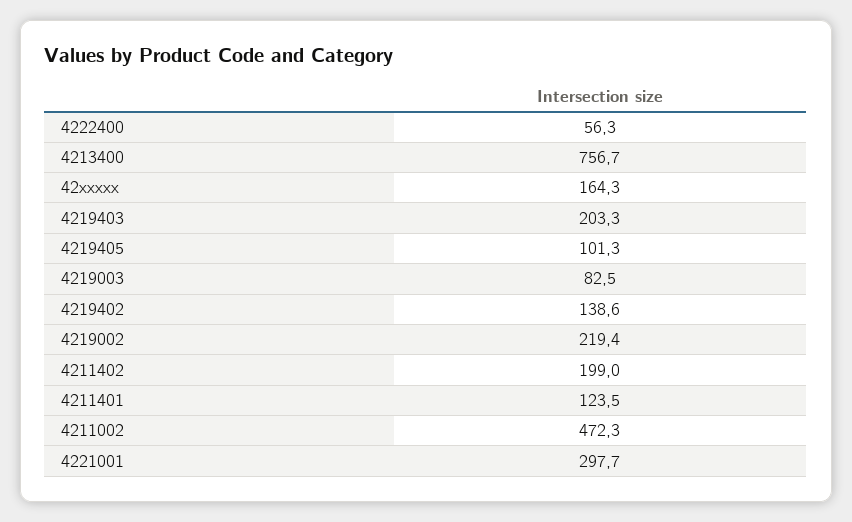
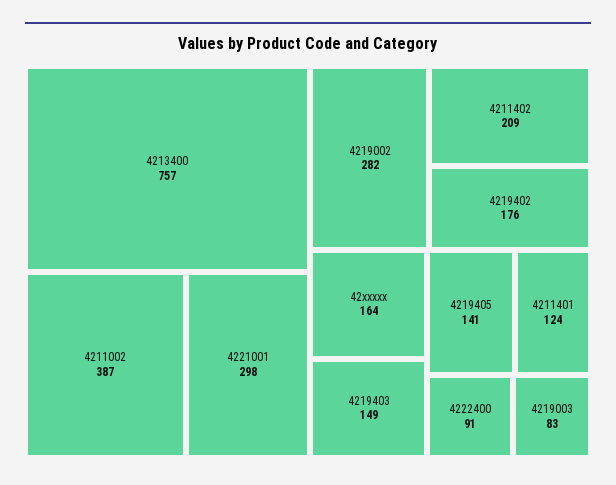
  {
-   "4222400": 56.3,
+   "4222400": 91,
    "4213400": 756.7,
    "42xxxxx": 164.3,
-   "4219403": 203.3,
+   "4219403": 149,
-   "4219405": 101.3,
+   "4219405": 141,
    "4219003": 82.5,
-   "4219402": 138.6,
+   "4219402": 176,
-   "4219002": 219.4,
+   "4219002": 282,
-   "4211402": 199,
+   "4211402": 209,
    "4211401": 123.5,
-   "4211002": 472.3,
+   "4211002": 387,
    "4221001": 297.7
  }

